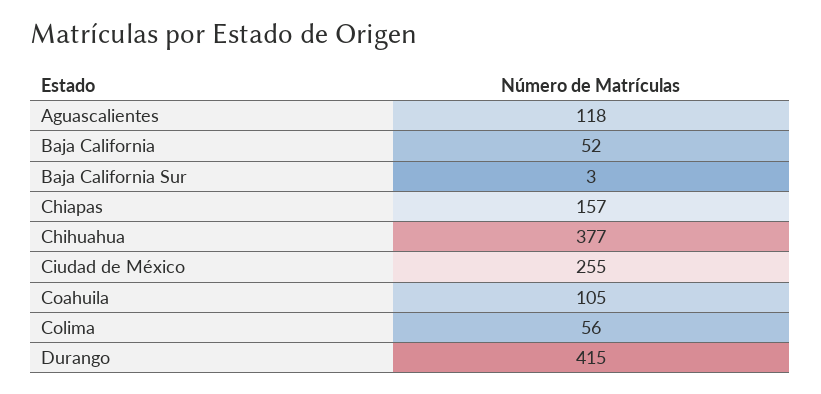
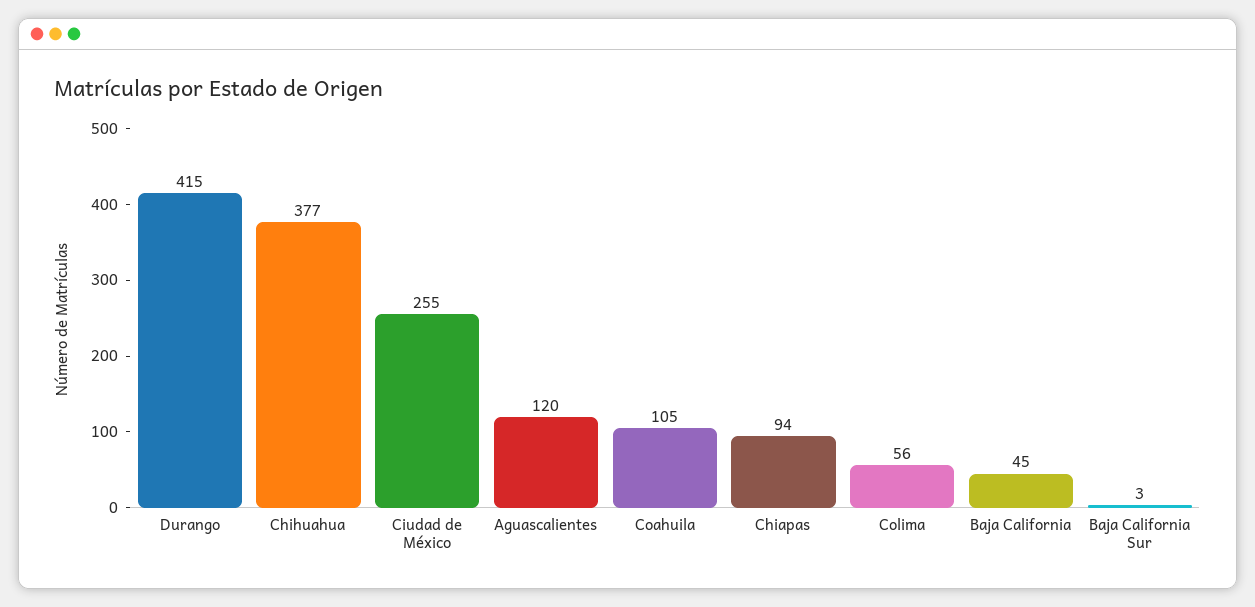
  {
-   "Aguascalientes": 118,
+   "Aguascalientes": 120,
-   "Baja California": 52,
+   "Baja California": 45,
    "Baja California Sur": 3,
-   "Chiapas": 157,
+   "Chiapas": 94,
    "Chihuahua": 377,
    "Ciudad de México": 255,
    "Coahuila": 105,
    "Colima": 56,
    "Durango": 415
  }

